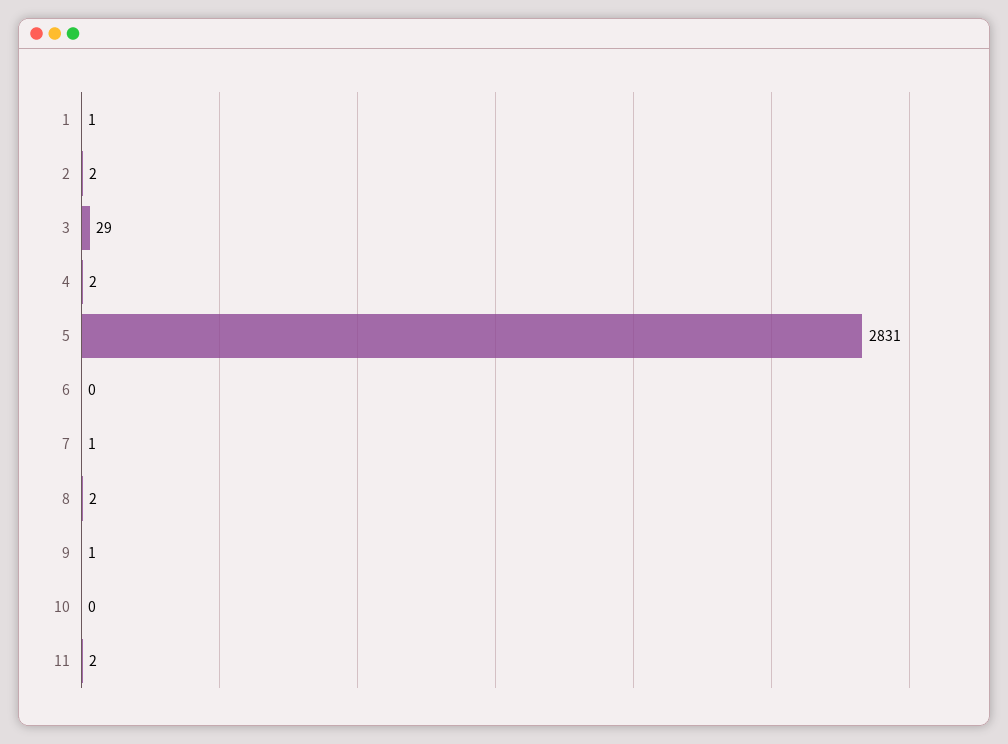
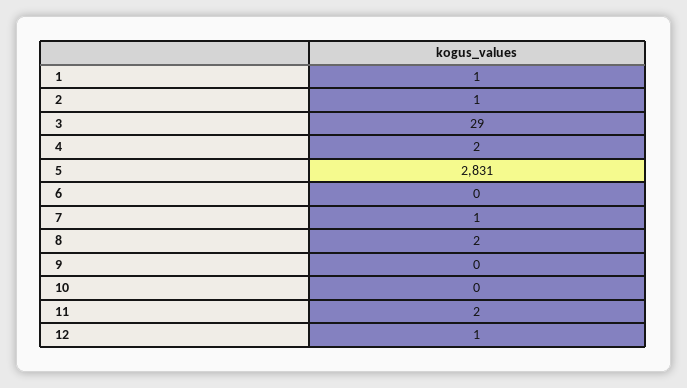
  {
    "1": 1,
-   "2": 2,
+   "2": 1,
    "3": 29,
    "4": 2,
    "5": 2831,
    "6": 0,
    "7": 1,
    "8": 2,
-   "9": 1,
+   "9": 0,
    "10": 0,
-   "11": 2
+   "11": 2,
+   "12": 1
  }

